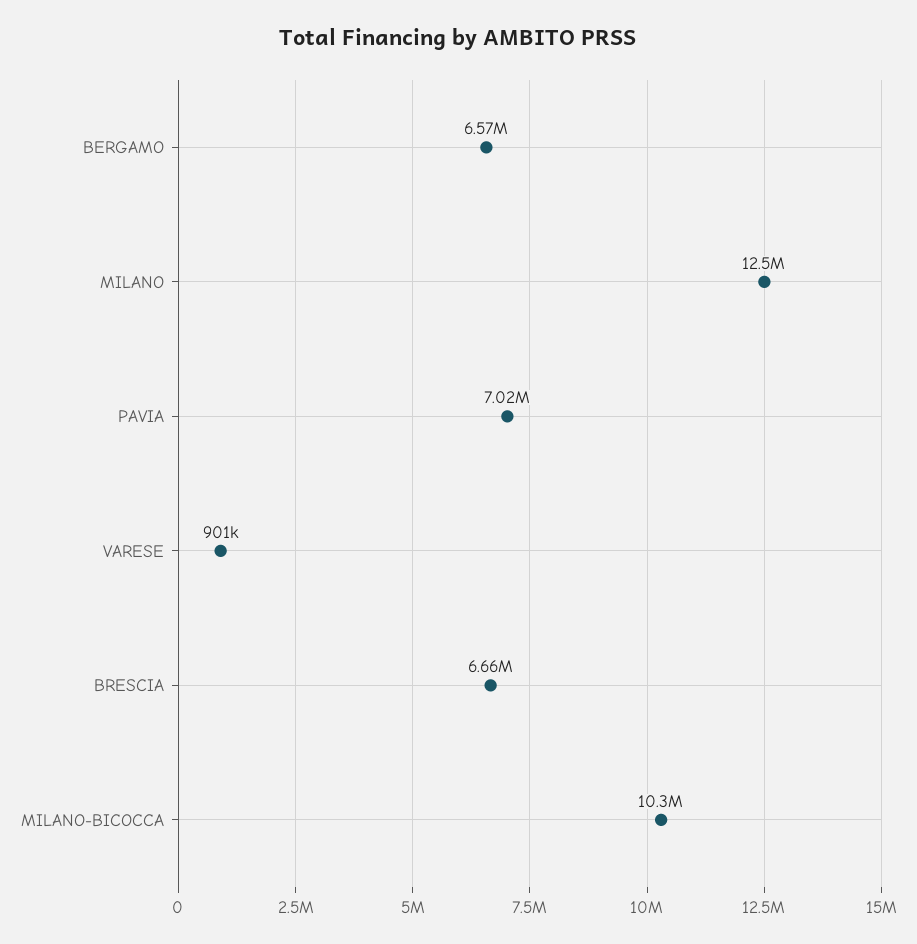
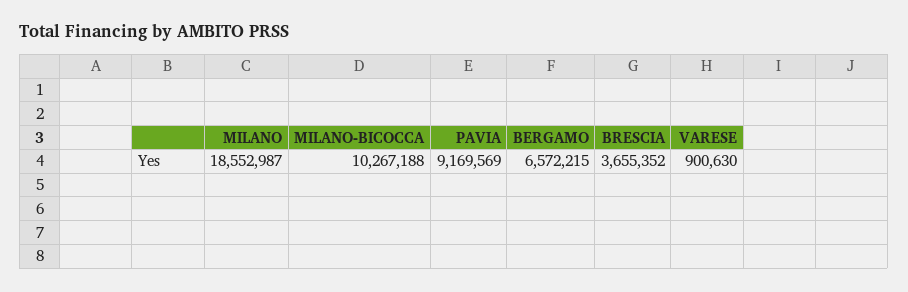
  {
    "BERGAMO": 6572215,
-   "MILANO": 12500000,
+   "MILANO": 18552987,
-   "PAVIA": 7020000,
+   "PAVIA": 9169569,
    "VARESE": 900630,
-   "BRESCIA": 6660000,
+   "BRESCIA": 3655352,
    "MILANO-BICOCCA": 10267188
  }

